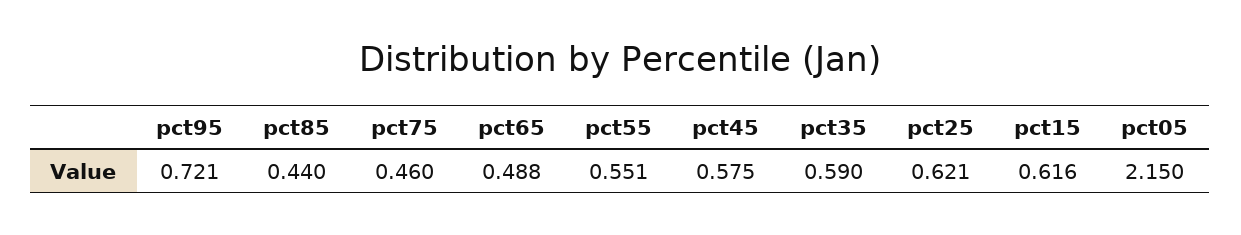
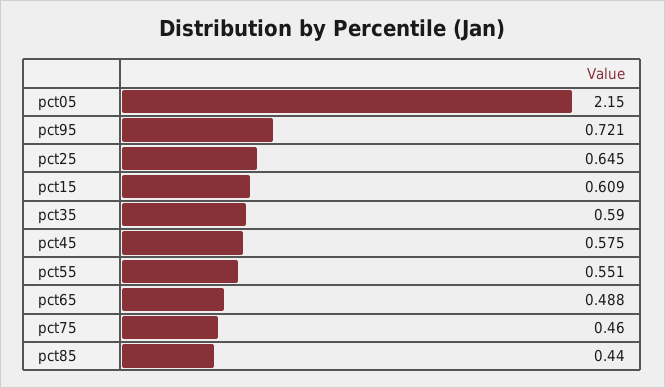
  {
    "pct95": 0.721,
    "pct85": 0.44,
    "pct75": 0.46,
    "pct65": 0.488,
    "pct55": 0.551,
    "pct45": 0.575,
    "pct35": 0.59,
-   "pct25": 0.621,
+   "pct25": 0.645,
-   "pct15": 0.616,
+   "pct15": 0.609,
    "pct05": 2.15
  }

